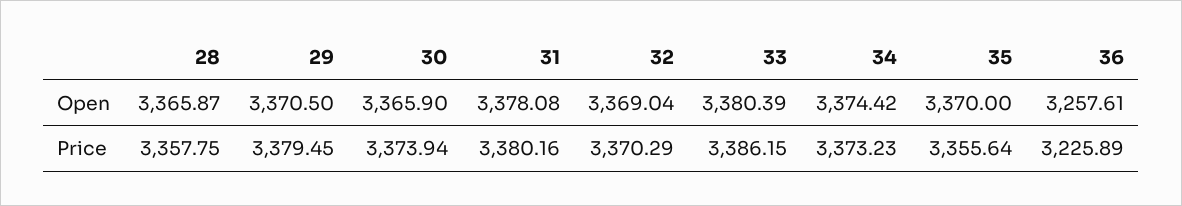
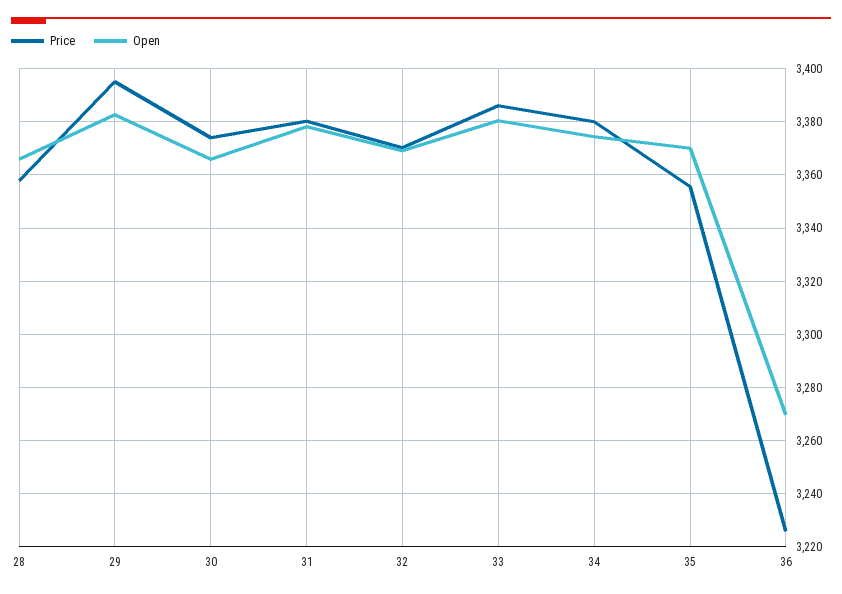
  {
    "Open": {
      "28": 3365.87,
-     "29": 3370.5,
+     "29": 3382.5,
      "30": 3365.9,
      "31": 3378.08,
      "32": 3369.04,
      "33": 3380.39,
      "34": 3374.42,
      "35": 3370,
-     "36": 3257.61
+     "36": 3270
    },
    "Price": {
      "28": 3357.75,
-     "29": 3379.45,
+     "29": 3395,
      "30": 3373.94,
      "31": 3380.16,
      "32": 3370.29,
      "33": 3386.15,
-     "34": 3373.23,
+     "34": 3380,
      "35": 3355.64,
      "36": 3225.89
    }
  }

